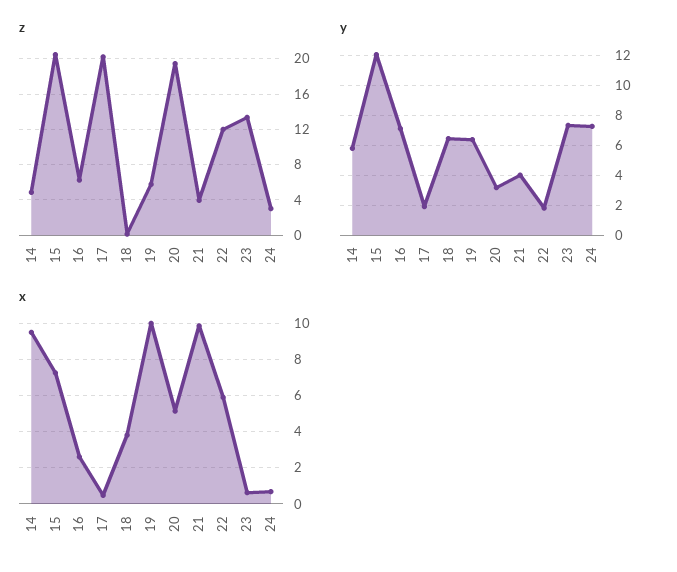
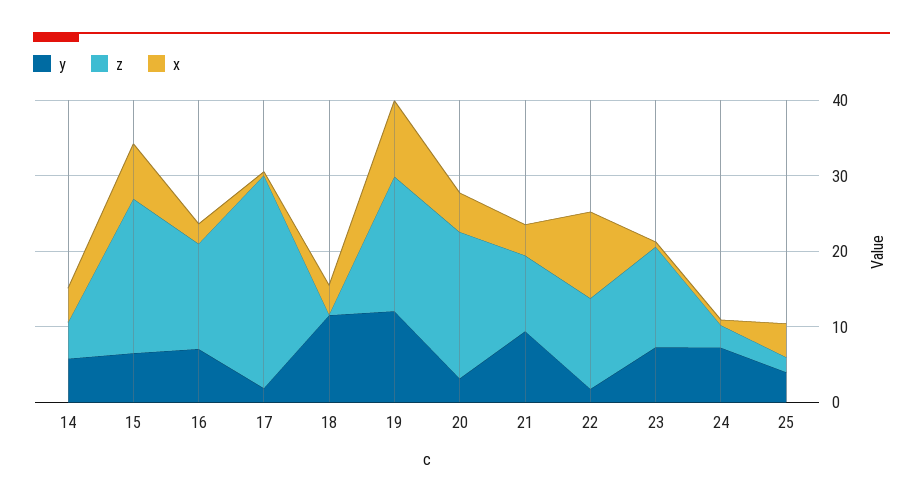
  {
    "z": {
      "14": 5,
      "15": 20,
-     "16": 6,
+     "16": 14,
-     "17": 20,
+     "17": 28,
      "18": 0,
-     "19": 6,
+     "19": 18,
      "20": 19,
-     "21": 4,
+     "21": 10,
      "22": 12,
      "23": 13,
-     "24": 3
+     "24": 3,
+     "25": 2
    },
    "y": {
      "14": 6,
-     "15": 12,
+     "15": 6,
      "16": 7,
      "17": 2,
-     "18": 6.5,
+     "18": 12,
-     "19": 6.5,
+     "19": 12,
      "20": 3,
-     "21": 4,
+     "21": 10,
      "22": 2,
      "23": 7.5,
-     "24": 7.5
+     "24": 7.5,
+     "25": 4
    },
    "x": {
-     "14": 9.5,
+     "14": 4,
      "15": 7.5,
      "16": 2.5,
      "17": 0.5,
      "18": 4,
      "19": 10,
      "20": 5,
-     "21": 10,
+     "21": 4,
-     "22": 6,
+     "22": 12,
      "23": 0.5,
-     "24": 0.5
+     "24": 0.5,
+     "25": 4
    }
  }

